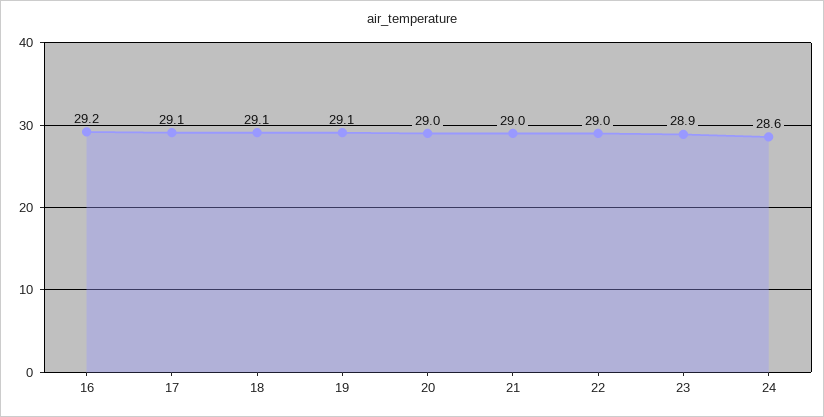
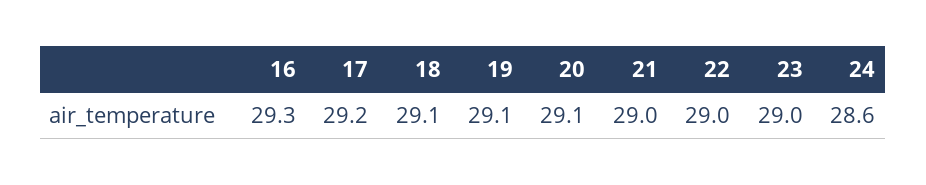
  {
-   "16": 29.2,
+   "16": 29.3,
-   "17": 29.1,
+   "17": 29.2,
    "18": 29.1,
    "19": 29.1,
-   "20": 29,
+   "20": 29.1,
    "21": 29,
    "22": 29,
-   "23": 28.9,
+   "23": 29,
    "24": 28.6
  }

